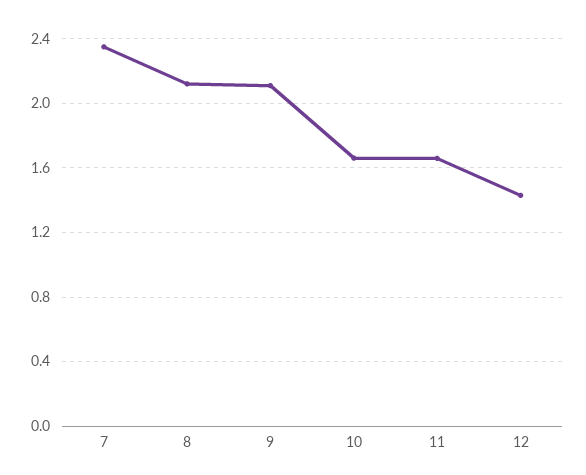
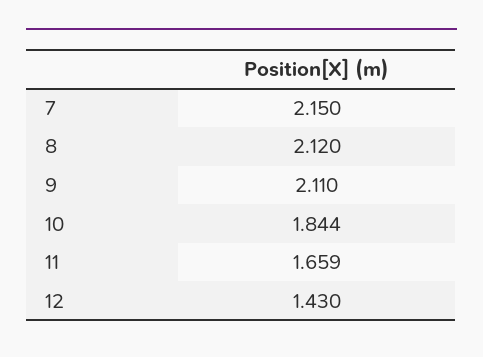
  {
-   "7": 2.35,
+   "7": 2.15,
    "8": 2.12,
    "9": 2.11,
-   "10": 1.65,
+   "10": 1.844,
    "11": 1.659,
    "12": 1.43
  }

